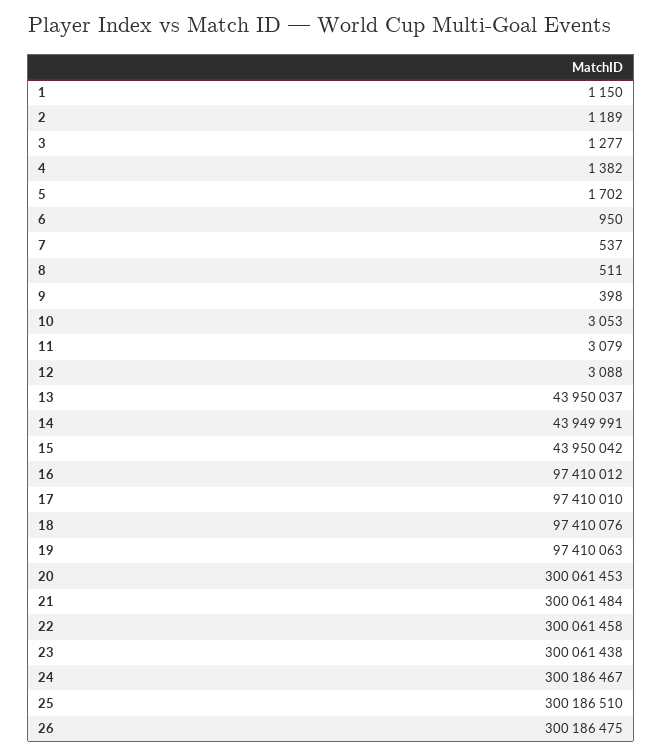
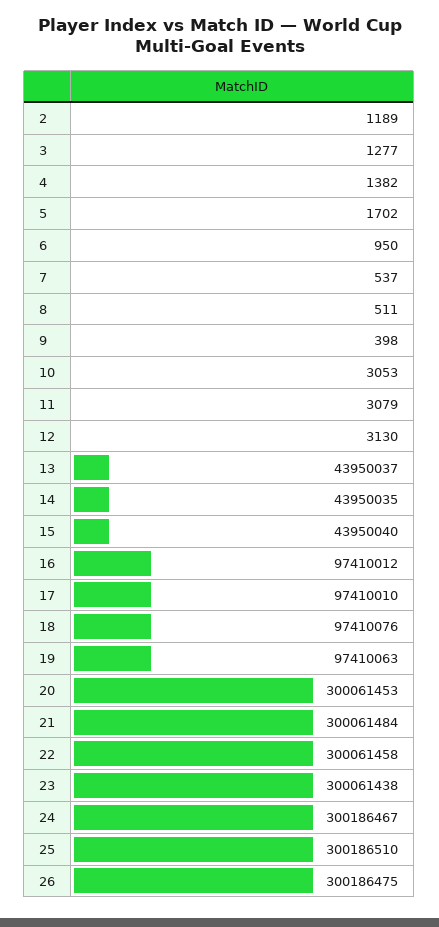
  {
-   "1": 1150,
    "2": 1189,
    "3": 1277,
    "4": 1382,
    "5": 1702,
    "6": 950,
    "7": 537,
    "8": 511,
    "9": 398,
    "10": 3053,
    "11": 3079,
-   "12": 3088,
+   "12": 3130,
    "13": 43950037,
-   "14": 43949991,
+   "14": 43950035,
-   "15": 43950042,
+   "15": 43950040,
    "16": 97410012,
    "17": 97410010,
    "18": 97410076,
    "19": 97410063,
    "20": 300061453,
    "21": 300061484,
    "22": 300061458,
    "23": 300061438,
    "24": 300186467,
    "25": 300186510,
    "26": 300186475
  }

